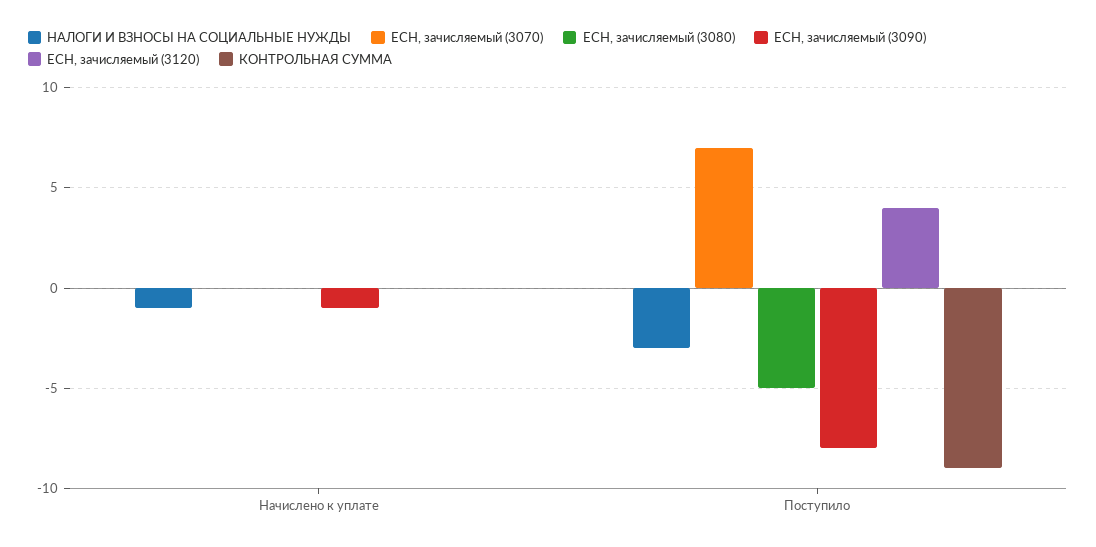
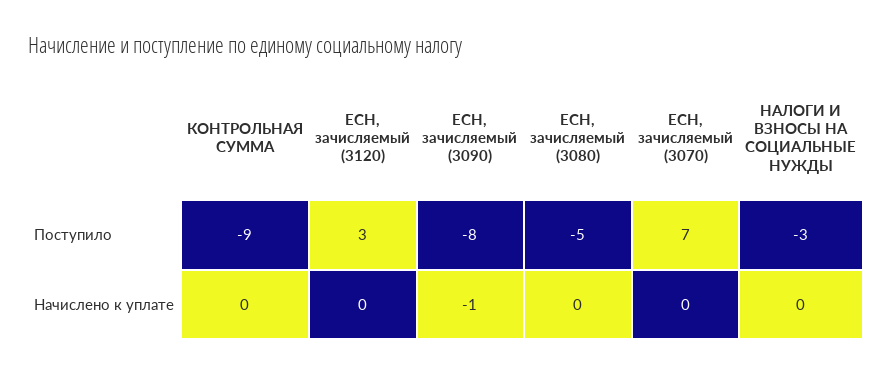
  {
    "НАЛОГИ И ВЗНОСЫ НА СОЦИАЛЬНЫЕ НУЖДЫ": {
-     "Начислено к уплате": -1,
+     "Начислено к уплате": 0,
      "Поступило": -3
    },
    "ЕСН, зачисляемый (3070)": {
      "Начислено к уплате": 0,
      "Поступило": 7
    },
    "ЕСН, зачисляемый (3080)": {
      "Начислено к уплате": 0,
      "Поступило": -5
    },
    "ЕСН, зачисляемый (3090)": {
      "Начислено к уплате": -1,
      "Поступило": -8
    },
    "ЕСН, зачисляемый (3120)": {
      "Начислено к уплате": 0,
-     "Поступило": 4
+     "Поступило": 3
    },
    "КОНТРОЛЬНАЯ СУММА": {
      "Начислено к уплате": 0,
      "Поступило": -9
    }
  }

